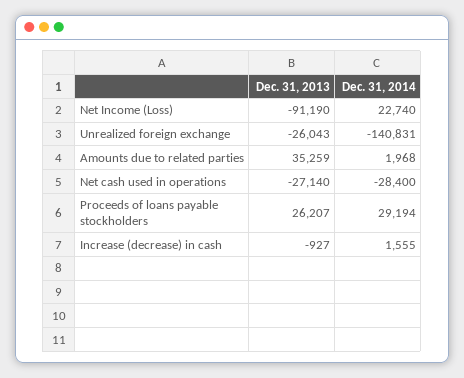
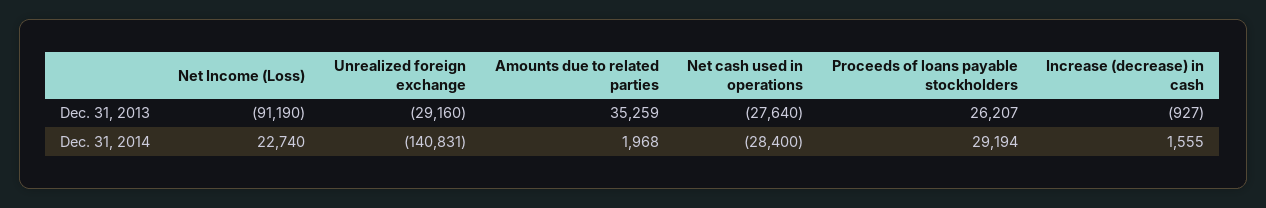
  {
    "Dec. 31, 2013": {
      "Net Income (Loss)": -91190,
-     "Unrealized foreign exchange": -26043,
+     "Unrealized foreign exchange": -29160,
      "Amounts due to related parties": 35259,
-     "Net cash used in operations": -27140,
+     "Net cash used in operations": -27640,
      "Proceeds of loans payable stockholders": 26207,
      "Increase (decrease) in cash": -927
    },
    "Dec. 31, 2014": {
      "Net Income (Loss)": 22740,
      "Unrealized foreign exchange": -140831,
      "Amounts due to related parties": 1968,
      "Net cash used in operations": -28400,
      "Proceeds of loans payable stockholders": 29194,
      "Increase (decrease) in cash": 1555
    }
  }

